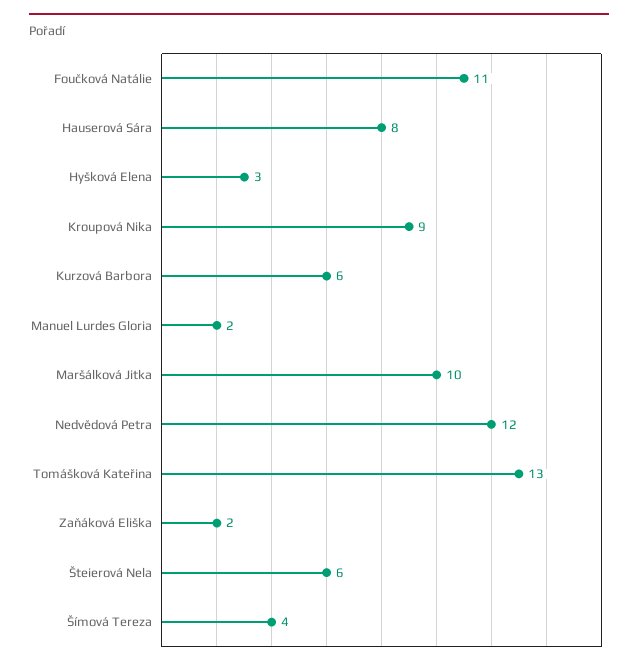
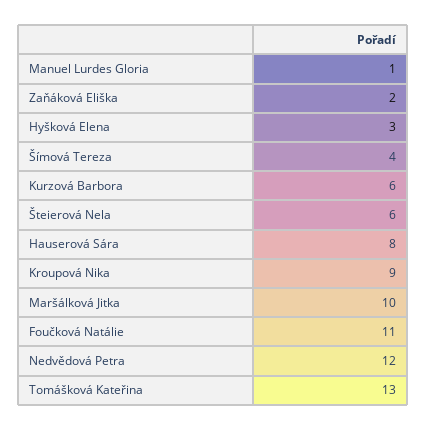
  {
    "Foučková Natálie": 11,
    "Hauserová Sára": 8,
    "Hyšková Elena": 3,
    "Kroupová Nika": 9,
    "Kurzová Barbora": 6,
-   "Manuel Lurdes Gloria": 2,
+   "Manuel Lurdes Gloria": 1,
    "Maršálková Jitka": 10,
    "Nedvědová Petra": 12,
    "Tomášková Kateřina": 13,
    "Zaňáková Eliška": 2,
    "Šteierová Nela": 6,
    "Šímová Tereza": 4
  }

